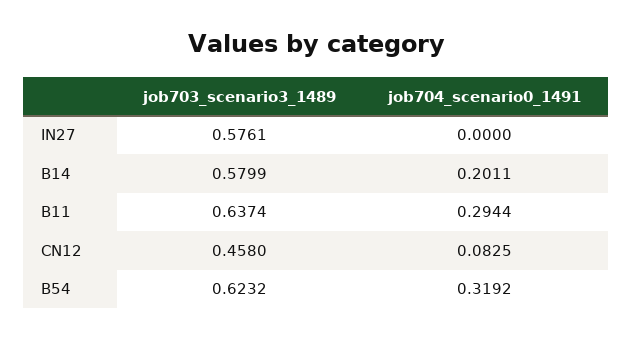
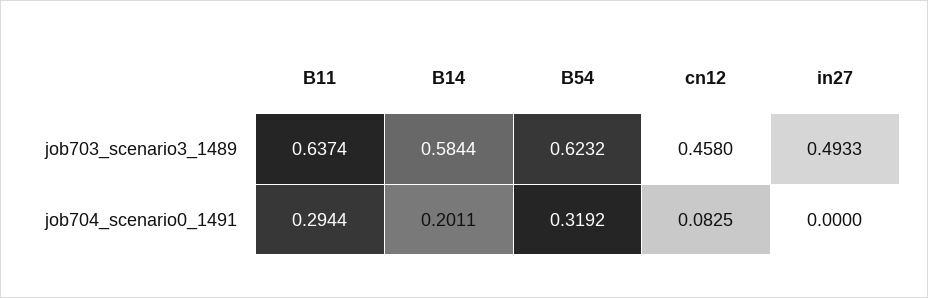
  {
    "job703_scenario3_1489": {
-     "IN27": 0.5761,
+     "IN27": 0.4933,
-     "B14": 0.5799,
+     "B14": 0.5844,
      "B11": 0.6374,
      "CN12": 0.458,
      "B54": 0.6232
    },
    "job704_scenario0_1491": {
      "IN27": 0,
      "B14": 0.2011,
      "B11": 0.2944,
      "CN12": 0.0825,
      "B54": 0.3192
    }
  }

